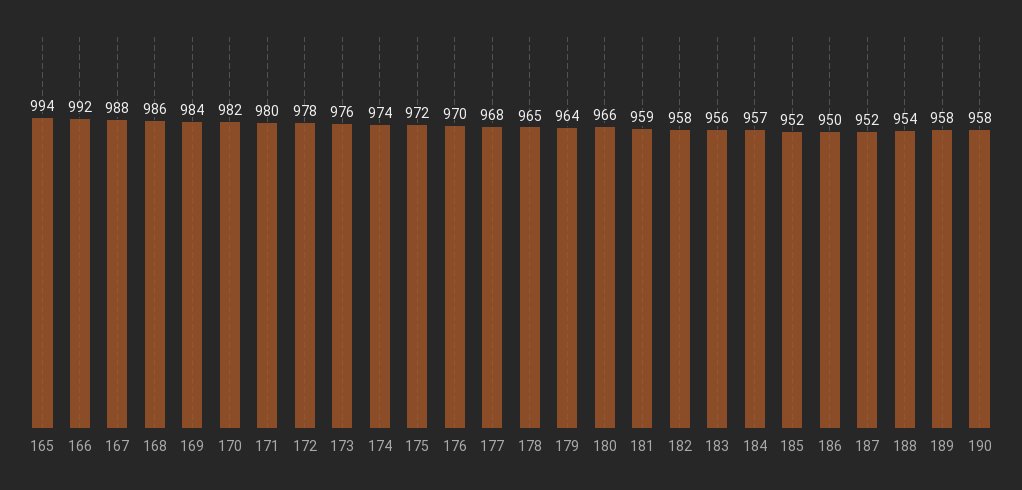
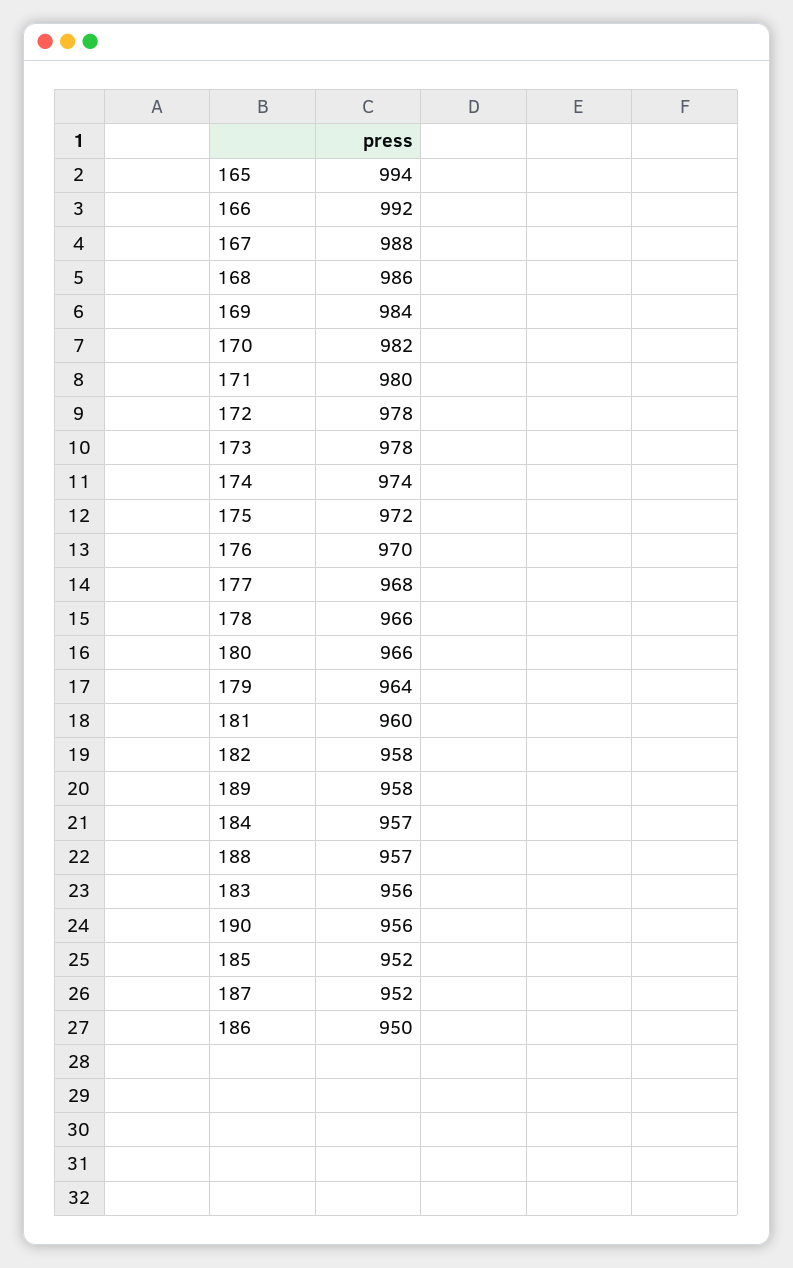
  {
    "165": 994,
    "166": 992,
    "167": 988,
    "168": 986,
    "169": 984,
    "170": 982,
    "171": 980,
    "172": 978,
-   "173": 976,
+   "173": 978,
    "174": 974,
    "175": 972,
    "176": 970,
    "177": 968,
-   "178": 965,
+   "178": 966,
    "179": 964,
    "180": 966,
-   "181": 959,
+   "181": 960,
    "182": 958,
    "183": 956,
    "184": 957,
    "185": 952,
    "186": 950,
    "187": 952,
-   "188": 954,
+   "188": 957,
    "189": 958,
-   "190": 958
+   "190": 956
  }

